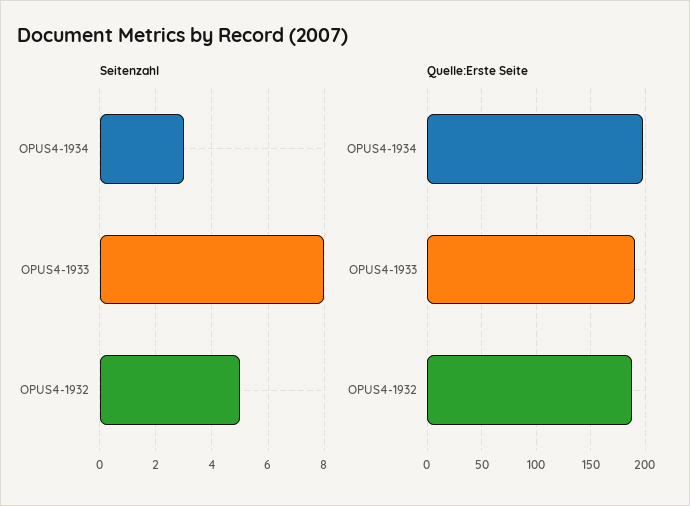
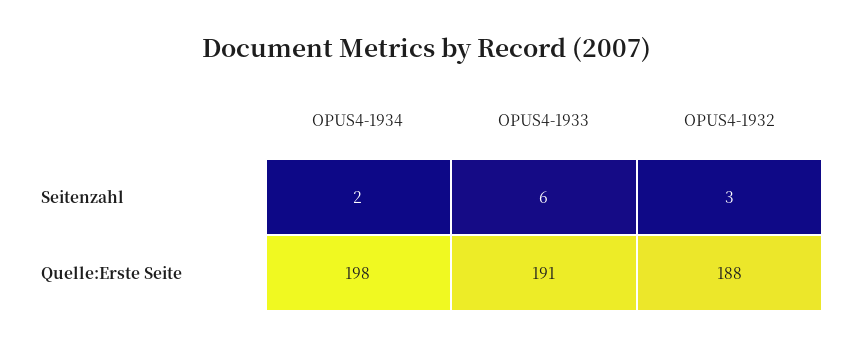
  {
    "Seitenzahl": {
-     "OPUS4-1934": 3,
+     "OPUS4-1934": 2,
-     "OPUS4-1933": 8,
+     "OPUS4-1933": 6,
-     "OPUS4-1932": 5
+     "OPUS4-1932": 3
    },
    "Quelle:Erste Seite": {
      "OPUS4-1934": 198,
      "OPUS4-1933": 191,
      "OPUS4-1932": 188
    }
  }

